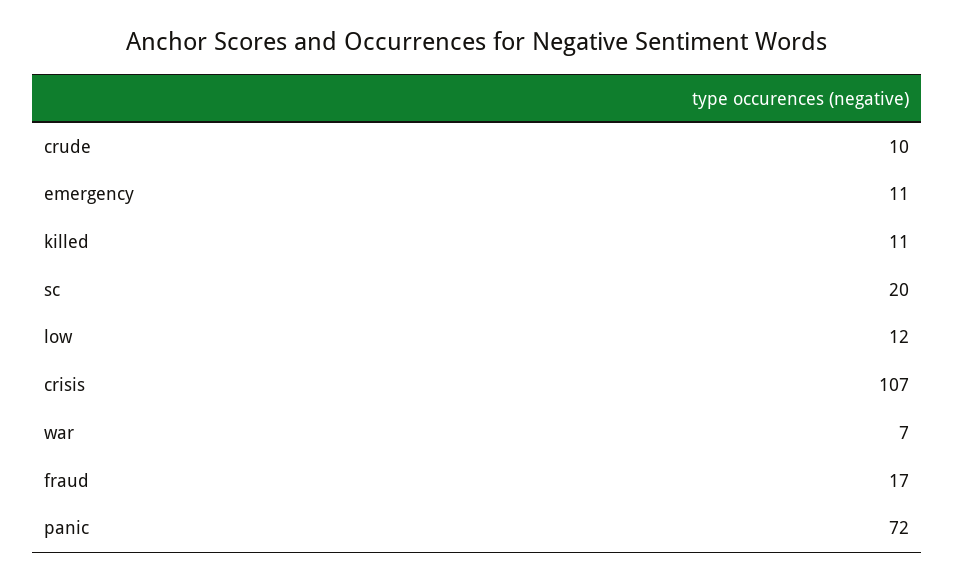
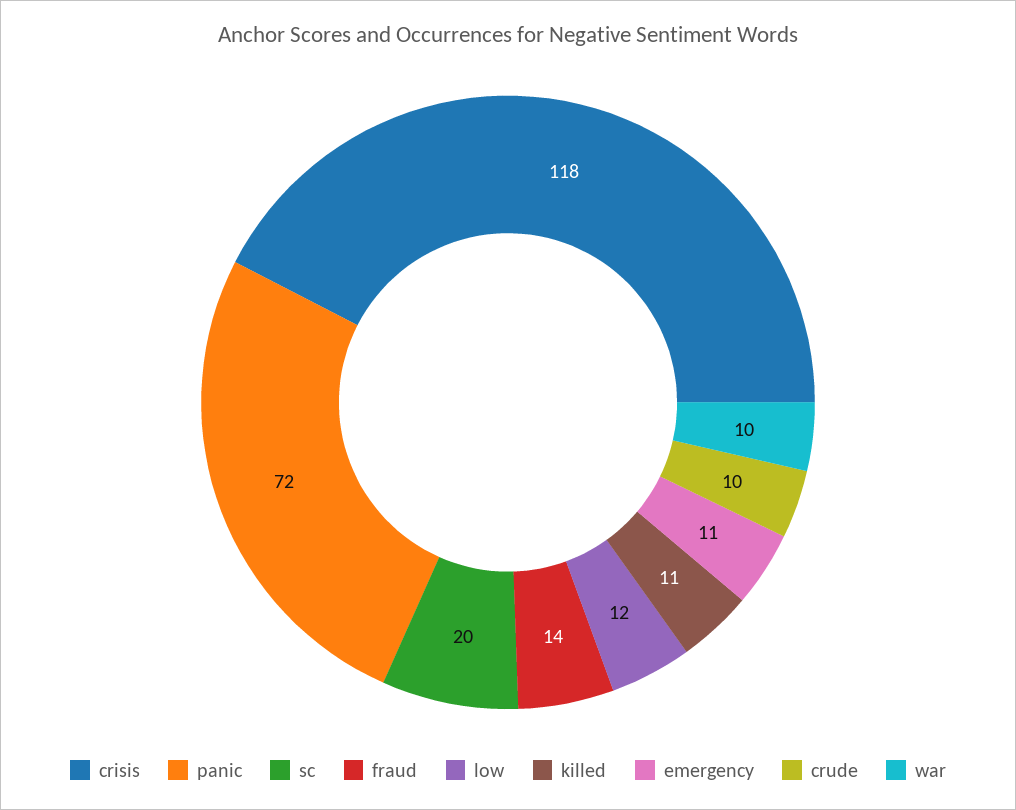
  {
    "crude": 10,
    "emergency": 11,
    "killed": 11,
    "sc": 20,
    "low": 12,
-   "crisis": 107,
+   "crisis": 118,
-   "war": 7,
+   "war": 10,
-   "fraud": 17,
+   "fraud": 14,
    "panic": 72
  }

